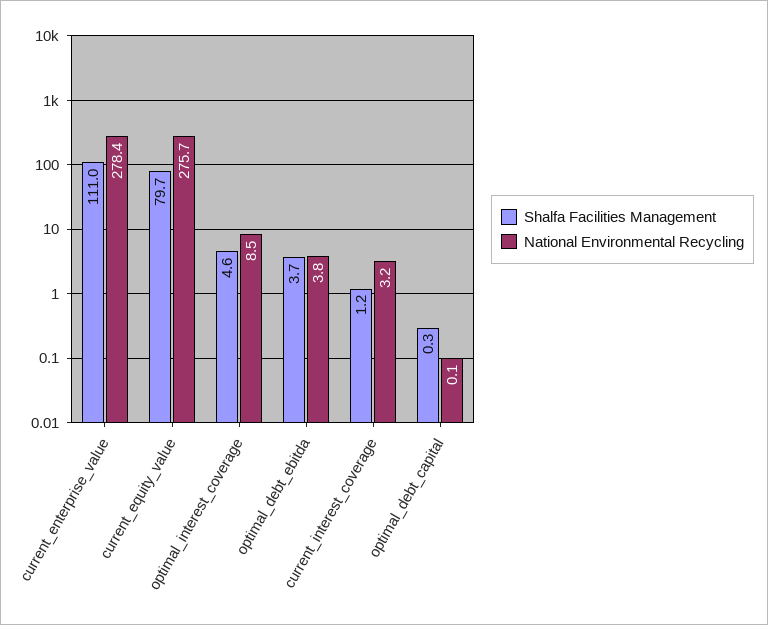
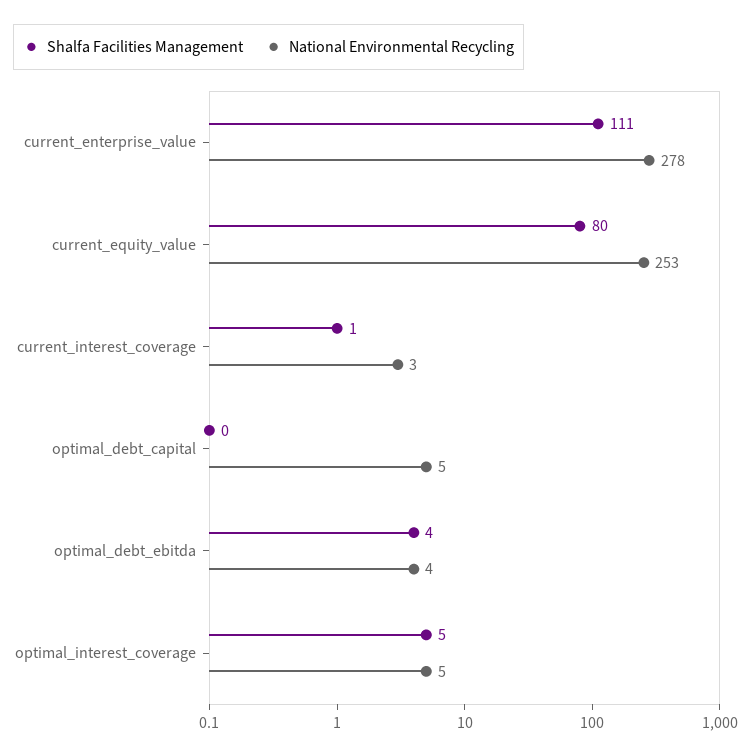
  {
    "Shalfa Facilities Management": {
      "current_enterprise_value": 111,
      "current_equity_value": 79.7,
      "optimal_interest_coverage": 4.6,
      "optimal_debt_ebitda": 3.7,
      "current_interest_coverage": 1.2,
      "optimal_debt_capital": 0.3
    },
    "National Environmental Recycling": {
      "current_enterprise_value": 278.4,
-     "current_equity_value": 275.7,
+     "current_equity_value": 253,
-     "optimal_interest_coverage": 8.5,
+     "optimal_interest_coverage": 5,
      "optimal_debt_ebitda": 3.8,
      "current_interest_coverage": 3.2,
-     "optimal_debt_capital": 0.1
+     "optimal_debt_capital": 5
    }
  }

